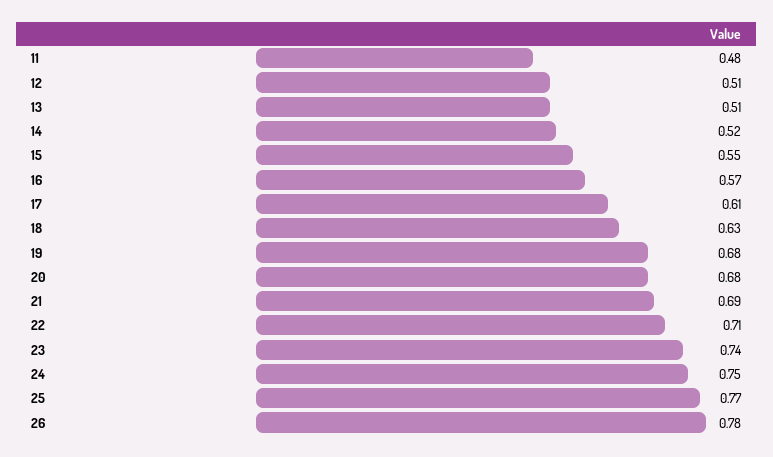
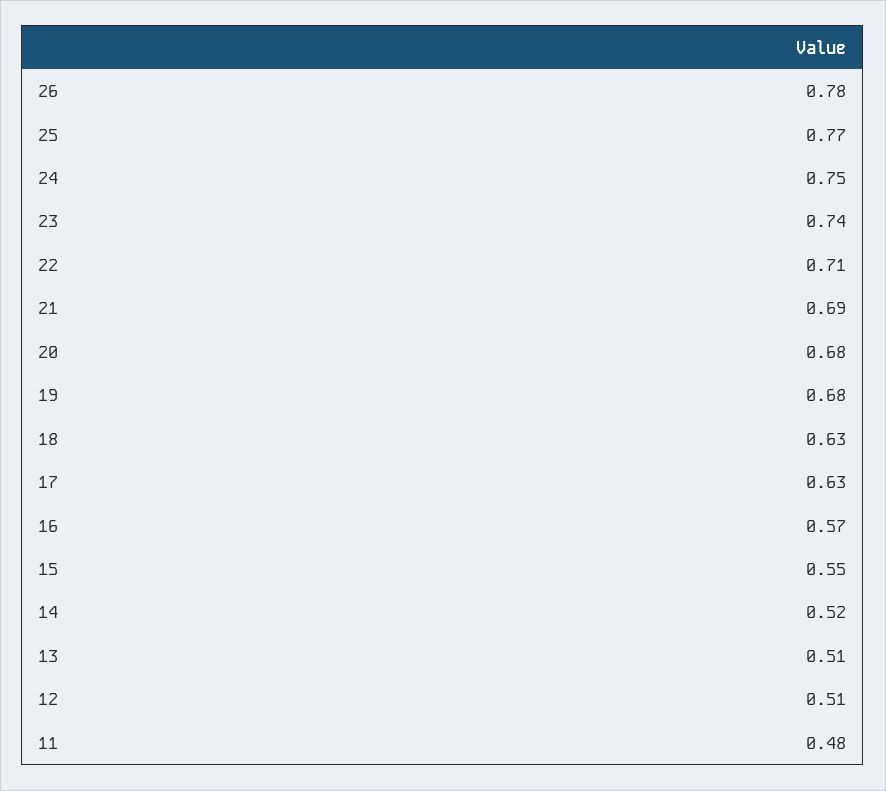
  {
    "11": 0.48,
    "12": 0.51,
    "13": 0.51,
    "14": 0.52,
    "15": 0.55,
    "16": 0.57,
-   "17": 0.61,
+   "17": 0.63,
    "18": 0.63,
    "19": 0.68,
    "20": 0.68,
    "21": 0.69,
    "22": 0.71,
    "23": 0.74,
    "24": 0.75,
    "25": 0.77,
    "26": 0.78
  }

